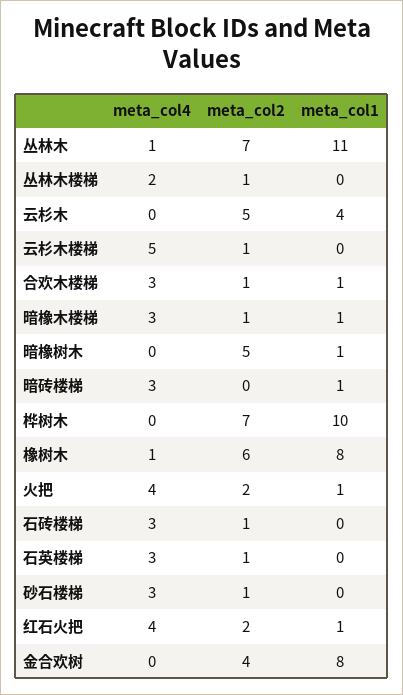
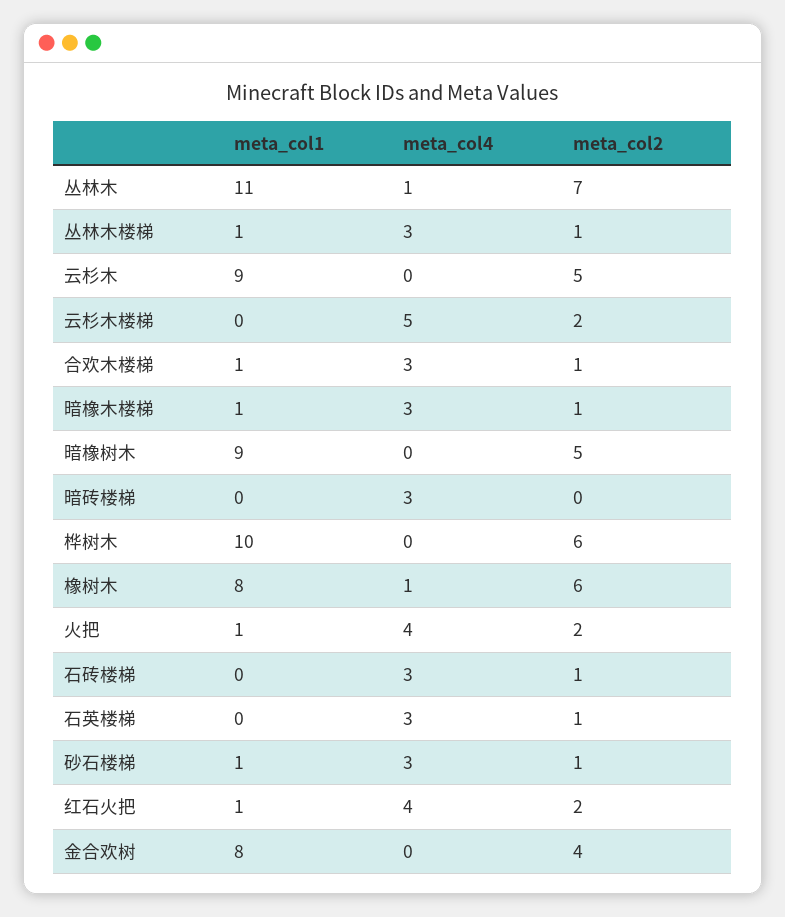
  {
    "meta_col4": {
      "丛林木": 1,
-     "丛林木楼梯": 2,
+     "丛林木楼梯": 3,
      "云杉木": 0,
      "云杉木楼梯": 5,
      "合欢木楼梯": 3,
      "暗橡木楼梯": 3,
      "暗橡树木": 0,
      "暗砖楼梯": 3,
      "桦树木": 0,
      "橡树木": 1,
      "火把": 4,
      "石砖楼梯": 3,
      "石英楼梯": 3,
      "砂石楼梯": 3,
      "红石火把": 4,
      "金合欢树": 0
    },
    "meta_col2": {
      "丛林木": 7,
      "丛林木楼梯": 1,
      "云杉木": 5,
-     "云杉木楼梯": 1,
+     "云杉木楼梯": 2,
      "合欢木楼梯": 1,
      "暗橡木楼梯": 1,
      "暗橡树木": 5,
      "暗砖楼梯": 0,
-     "桦树木": 7,
+     "桦树木": 6,
      "橡树木": 6,
      "火把": 2,
      "石砖楼梯": 1,
      "石英楼梯": 1,
      "砂石楼梯": 1,
      "红石火把": 2,
      "金合欢树": 4
    },
    "meta_col1": {
      "丛林木": 11,
-     "丛林木楼梯": 0,
+     "丛林木楼梯": 1,
-     "云杉木": 4,
+     "云杉木": 9,
      "云杉木楼梯": 0,
      "合欢木楼梯": 1,
      "暗橡木楼梯": 1,
-     "暗橡树木": 1,
+     "暗橡树木": 9,
-     "暗砖楼梯": 1,
+     "暗砖楼梯": 0,
      "桦树木": 10,
      "橡树木": 8,
      "火把": 1,
      "石砖楼梯": 0,
      "石英楼梯": 0,
-     "砂石楼梯": 0,
+     "砂石楼梯": 1,
      "红石火把": 1,
      "金合欢树": 8
    }
  }

